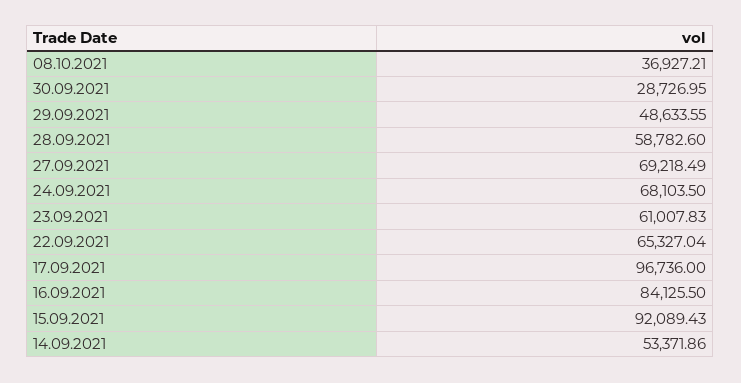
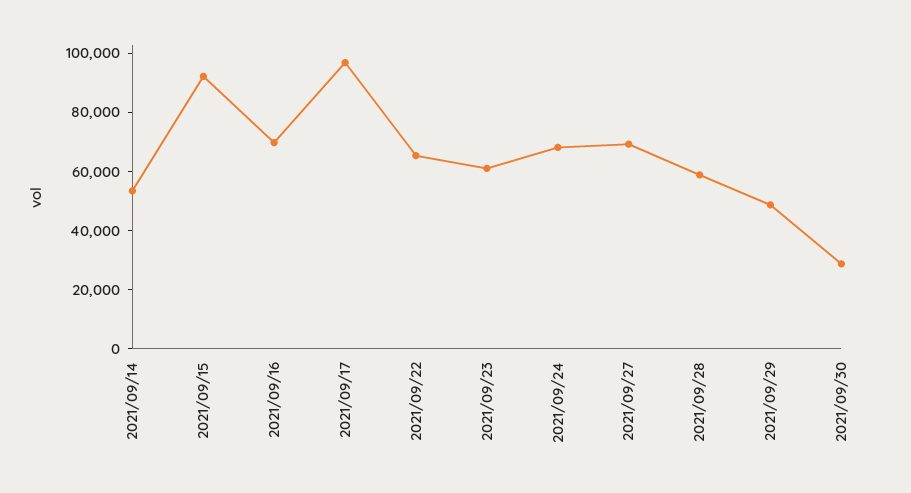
  {
-   "08.10.2021": 36927.21,
    "30.09.2021": 28726.95,
    "29.09.2021": 48633.55,
    "28.09.2021": 58782.6,
    "27.09.2021": 69218.49,
    "24.09.2021": 68103.5,
    "23.09.2021": 61007.83,
    "22.09.2021": 65327.04,
    "17.09.2021": 96736,
-   "16.09.2021": 84125.5,
+   "16.09.2021": 70000,
    "15.09.2021": 92089.43,
    "14.09.2021": 53371.86
  }

